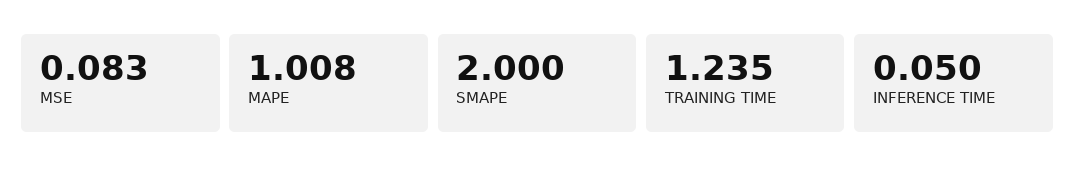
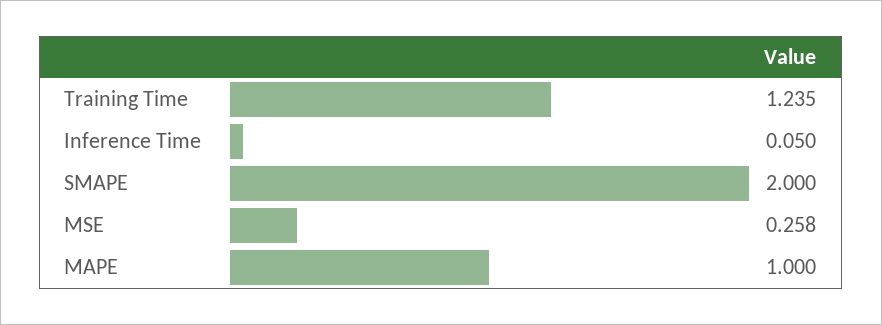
  {
-   "MSE": 0.083,
+   "MSE": 0.258,
-   "MAPE": 1.008,
+   "MAPE": 1,
    "SMAPE": 2,
    "TRAINING TIME": 1.235,
    "INFERENCE TIME": 0.05
  }

